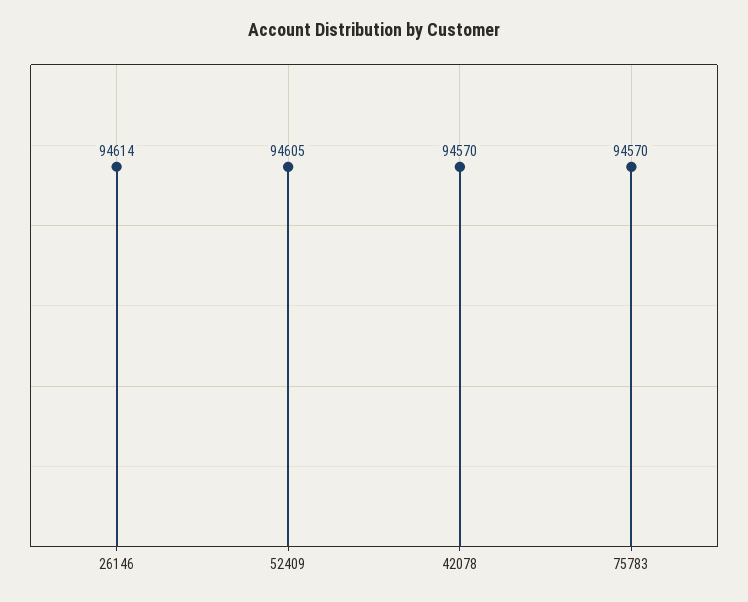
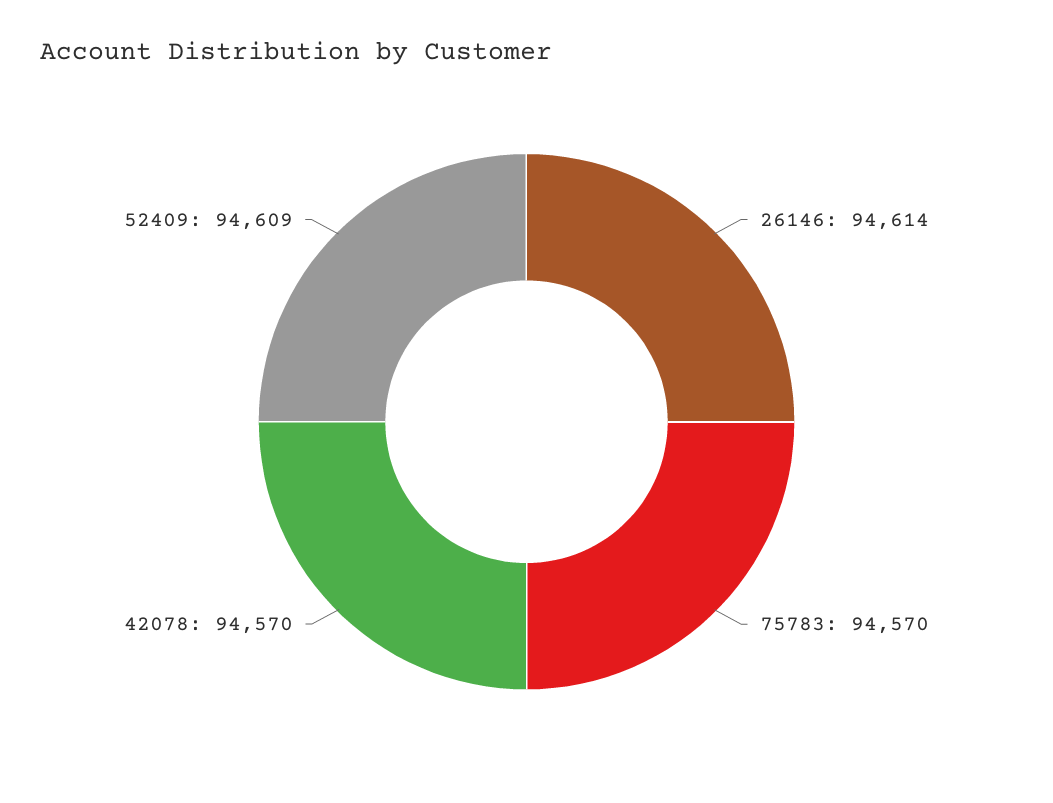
  {
    "26146": 94614,
-   "52409": 94605,
+   "52409": 94609,
    "42078": 94570,
    "75783": 94570
  }

